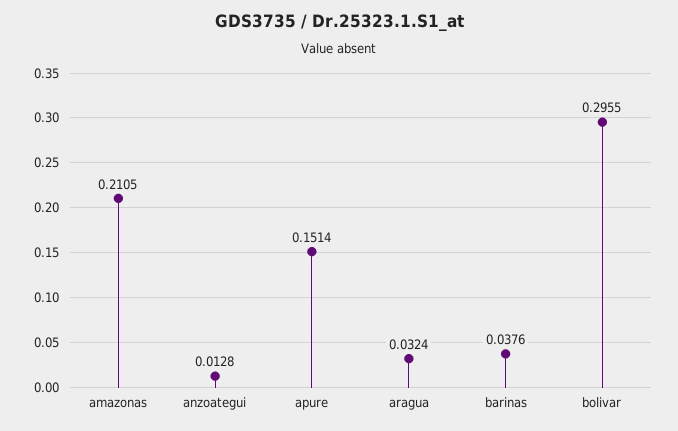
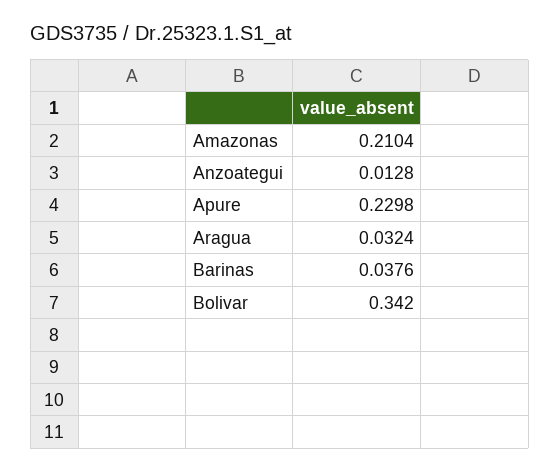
  {
-   "amazonas": 0.2105,
+   "amazonas": 0.2104,
    "anzoategui": 0.0128,
-   "apure": 0.1514,
+   "apure": 0.2298,
    "aragua": 0.0324,
    "barinas": 0.0376,
-   "bolivar": 0.2955
+   "bolivar": 0.342
  }

